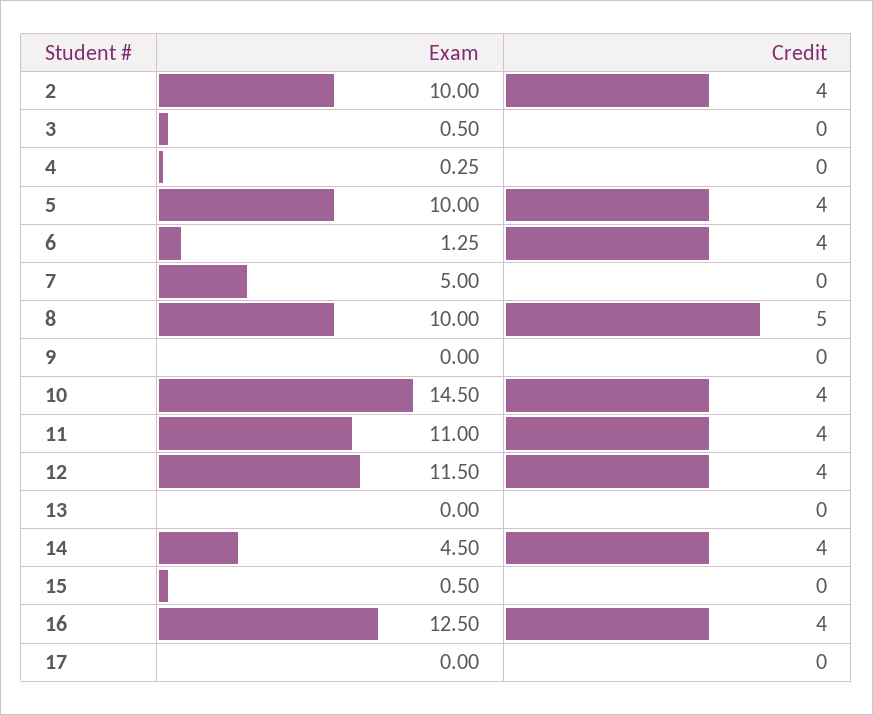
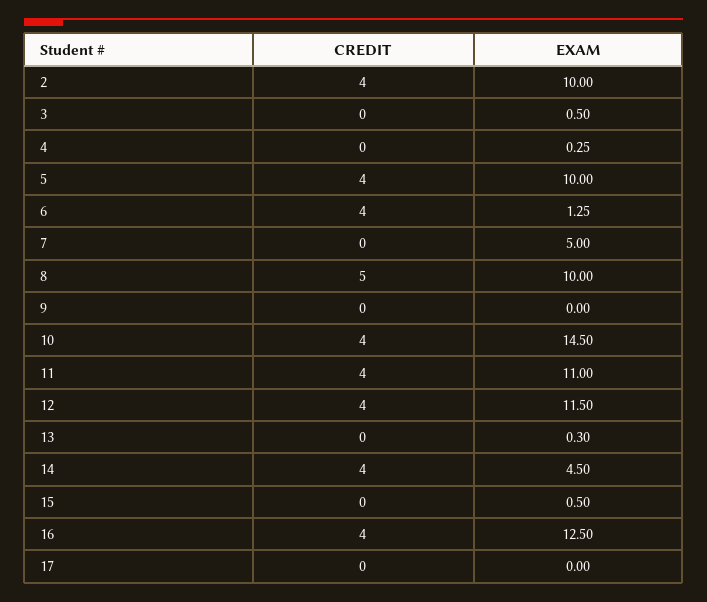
  {
    "Exam": {
      "2": 10,
      "3": 0.5,
      "4": 0.25,
      "5": 10,
      "6": 1.25,
      "7": 5,
      "8": 10,
      "9": 0,
      "10": 14.5,
      "11": 11,
      "12": 11.5,
-     "13": 0,
+     "13": 0.3,
      "14": 4.5,
      "15": 0.5,
      "16": 12.5,
      "17": 0
    },
    "Credit": {
      "2": 4,
      "3": 0,
      "4": 0,
      "5": 4,
      "6": 4,
      "7": 0,
      "8": 5,
      "9": 0,
      "10": 4,
      "11": 4,
      "12": 4,
      "13": 0,
      "14": 4,
      "15": 0,
      "16": 4,
      "17": 0
    }
  }

